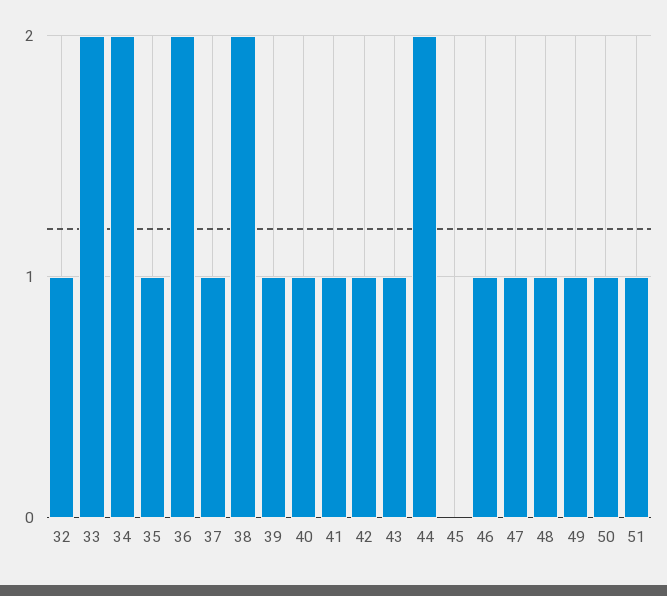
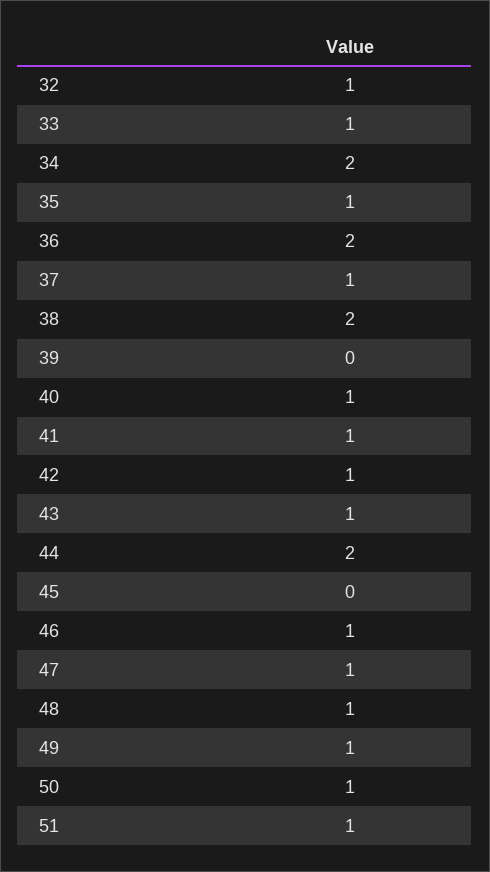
  {
    "32": 1,
-   "33": 2,
+   "33": 1,
    "34": 2,
    "35": 1,
    "36": 2,
    "37": 1,
    "38": 2,
-   "39": 1,
+   "39": 0,
    "40": 1,
    "41": 1,
    "42": 1,
    "43": 1,
    "44": 2,
    "45": 0,
    "46": 1,
    "47": 1,
    "48": 1,
    "49": 1,
    "50": 1,
    "51": 1
  }

